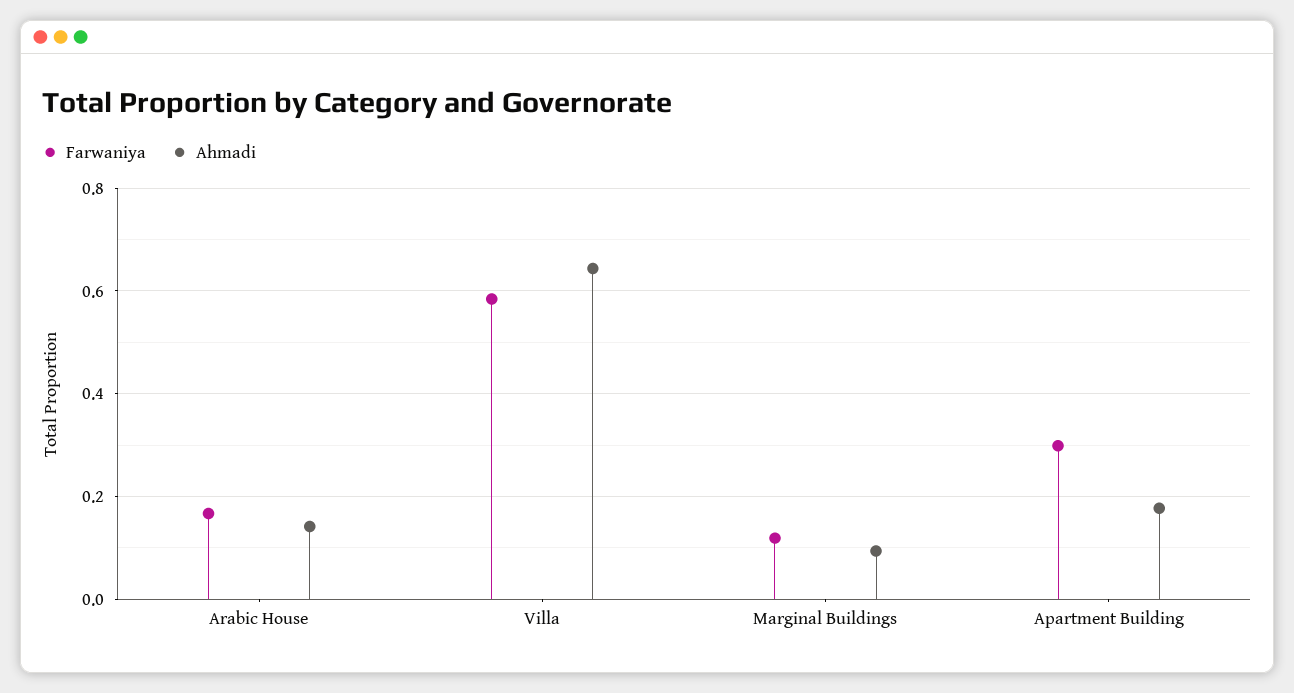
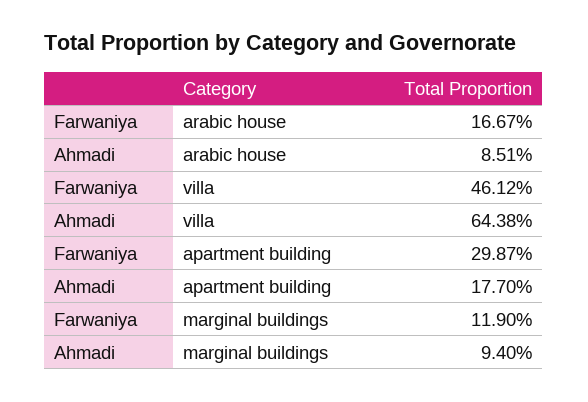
  {
    "Farwaniya": {
      "Arabic House": 0.1667,
-     "Villa": 0.58,
+     "Villa": 0.4612,
      "Marginal Buildings": 0.119,
      "Apartment Building": 0.2987
    },
    "Ahmadi": {
-     "Arabic House": 0.14,
+     "Arabic House": 0.0851,
      "Villa": 0.6438,
      "Marginal Buildings": 0.094,
      "Apartment Building": 0.177
    }
  }

